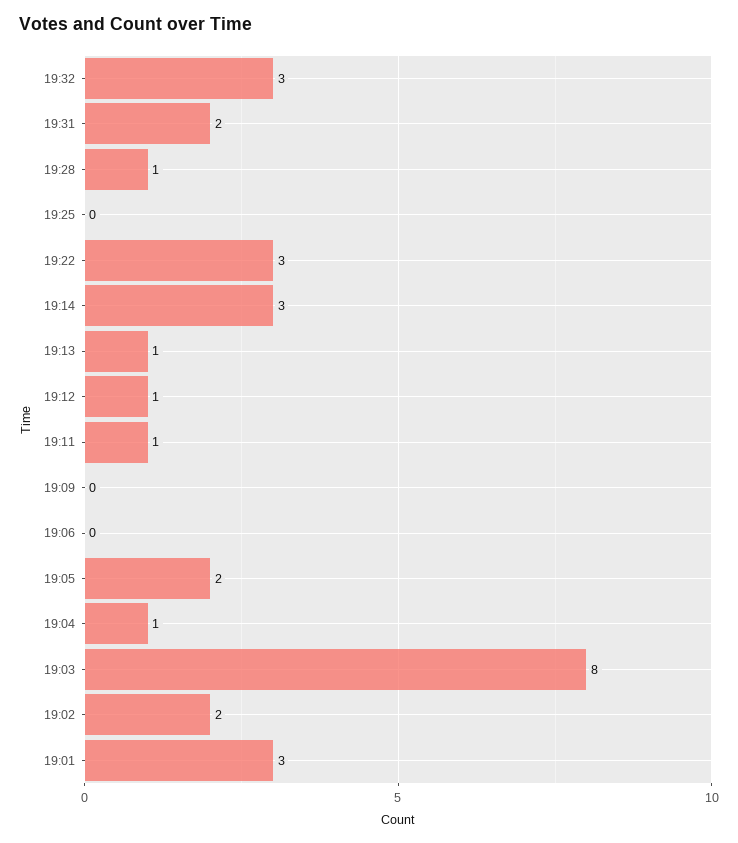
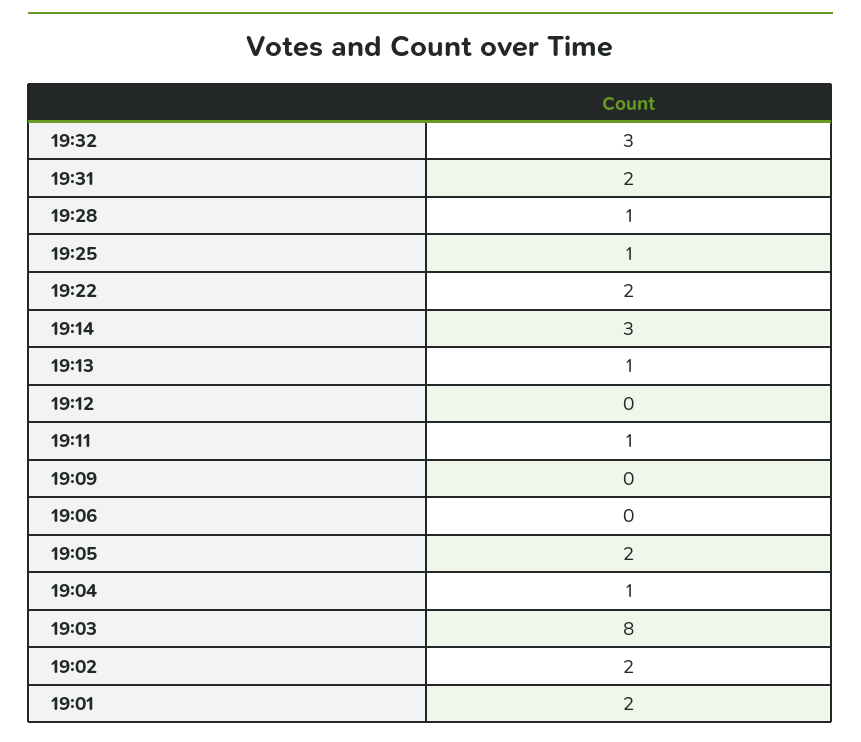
  {
    "19:32": 3,
    "19:31": 2,
    "19:28": 1,
-   "19:25": 0,
+   "19:25": 1,
-   "19:22": 3,
+   "19:22": 2,
    "19:14": 3,
    "19:13": 1,
-   "19:12": 1,
+   "19:12": 0,
    "19:11": 1,
    "19:09": 0,
    "19:06": 0,
    "19:05": 2,
    "19:04": 1,
    "19:03": 8,
    "19:02": 2,
-   "19:01": 3
+   "19:01": 2
  }

